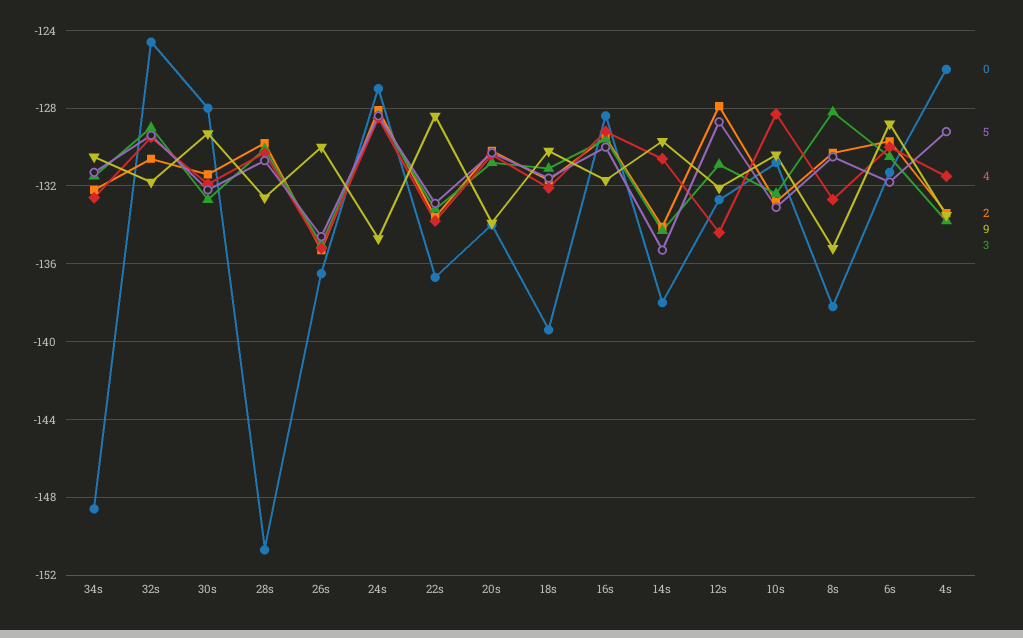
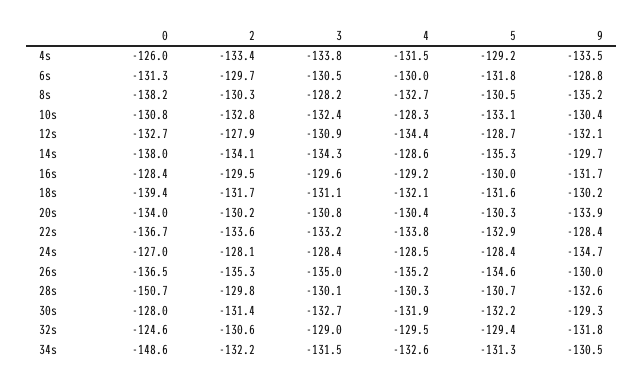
  {
    "0": {
      "34s": -148.6,
      "32s": -124.6,
      "30s": -128,
      "28s": -150.7,
      "26s": -136.5,
      "24s": -127,
      "22s": -136.7,
      "20s": -134,
      "18s": -139.4,
      "16s": -128.4,
      "14s": -138,
      "12s": -132.7,
      "10s": -130.8,
      "8s": -138.2,
      "6s": -131.3,
      "4s": -126
    },
    "5": {
      "34s": -131.3,
      "32s": -129.4,
      "30s": -132.2,
      "28s": -130.7,
      "26s": -134.6,
      "24s": -128.4,
      "22s": -132.9,
      "20s": -130.3,
      "18s": -131.6,
      "16s": -130,
      "14s": -135.3,
      "12s": -128.7,
      "10s": -133.1,
      "8s": -130.5,
      "6s": -131.8,
      "4s": -129.2
    },
    "4": {
      "34s": -132.6,
      "32s": -129.5,
      "30s": -131.9,
      "28s": -130.3,
      "26s": -135.2,
      "24s": -128.5,
      "22s": -133.8,
      "20s": -130.4,
      "18s": -132.1,
      "16s": -129.2,
-     "14s": -130.5,
+     "14s": -128.6,
      "12s": -134.4,
      "10s": -128.3,
      "8s": -132.7,
      "6s": -130,
      "4s": -131.5
    },
    "2": {
      "34s": -132.2,
      "32s": -130.6,
      "30s": -131.4,
      "28s": -129.8,
      "26s": -135.3,
      "24s": -128.1,
      "22s": -133.6,
      "20s": -130.2,
      "18s": -131.7,
      "16s": -129.5,
      "14s": -134.1,
      "12s": -127.9,
      "10s": -132.8,
      "8s": -130.3,
      "6s": -129.7,
      "4s": -133.4
    },
    "9": {
      "34s": -130.5,
      "32s": -131.8,
      "30s": -129.3,
      "28s": -132.6,
      "26s": -130,
      "24s": -134.7,
      "22s": -128.4,
      "20s": -133.9,
      "18s": -130.2,
      "16s": -131.7,
      "14s": -129.7,
      "12s": -132.1,
      "10s": -130.4,
      "8s": -135.2,
      "6s": -128.8,
      "4s": -133.5
    },
    "3": {
      "34s": -131.5,
      "32s": -129,
      "30s": -132.7,
      "28s": -130.1,
      "26s": -135,
      "24s": -128.4,
      "22s": -133.2,
      "20s": -130.8,
      "18s": -131.1,
      "16s": -129.6,
      "14s": -134.3,
      "12s": -130.9,
      "10s": -132.4,
      "8s": -128.2,
      "6s": -130.5,
      "4s": -133.8
    }
  }

